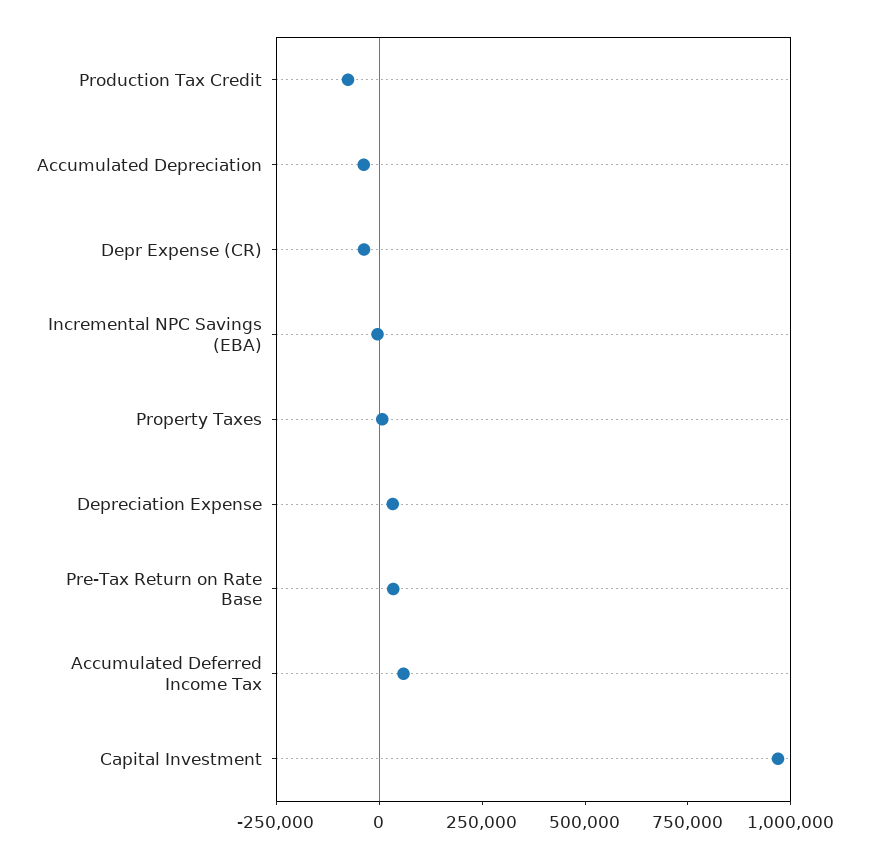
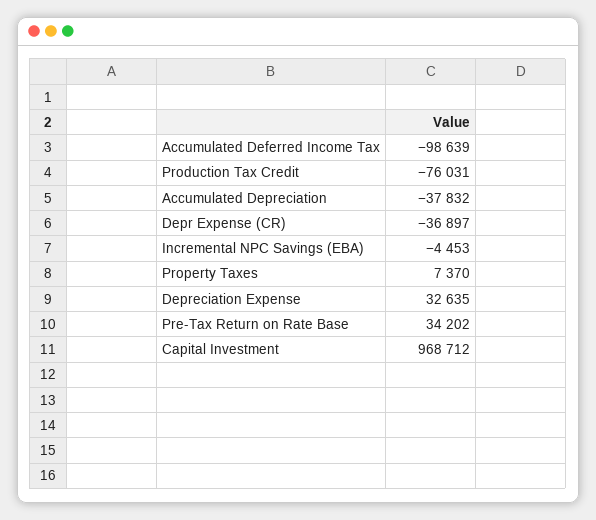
  {
    "Production Tax Credit": -76031,
    "Accumulated Depreciation": -37832,
    "Depr Expense (CR)": -36897,
    "Incremental NPC Savings (EBA)": -4453,
    "Property Taxes": 7370,
    "Depreciation Expense": 32635,
    "Pre-Tax Return on Rate Base": 34202,
-   "Accumulated Deferred Income Tax": 50000,
+   "Accumulated Deferred Income Tax": -98639,
    "Capital Investment": 968712
  }

